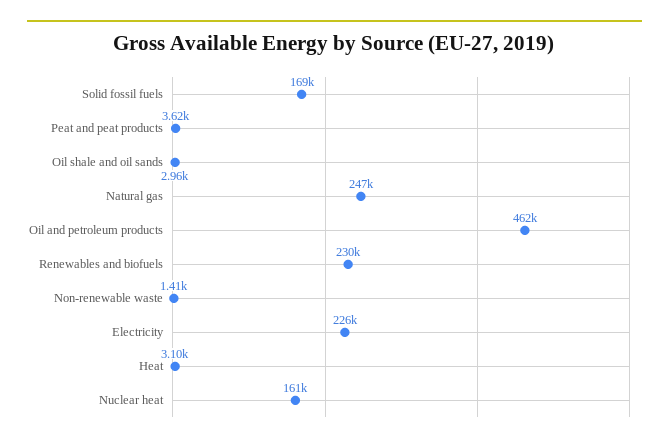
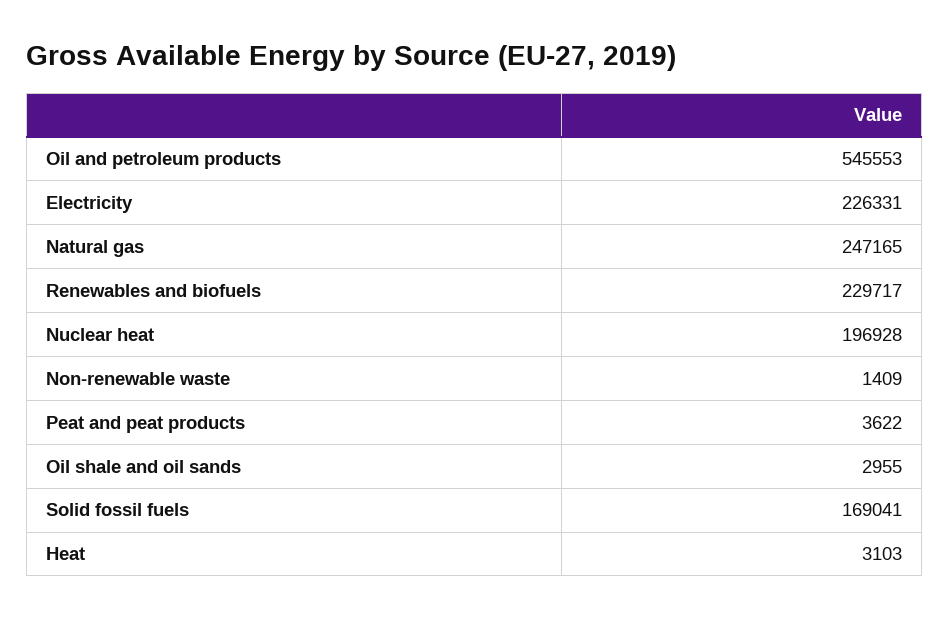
  {
    "Solid fossil fuels": 169041,
    "Peat and peat products": 3622,
    "Oil shale and oil sands": 2955,
    "Natural gas": 247165,
-   "Oil and petroleum products": 462000,
+   "Oil and petroleum products": 545553,
    "Renewables and biofuels": 229717,
    "Non-renewable waste": 1409,
    "Electricity": 226331,
    "Heat": 3103,
-   "Nuclear heat": 161000
+   "Nuclear heat": 196928
  }

